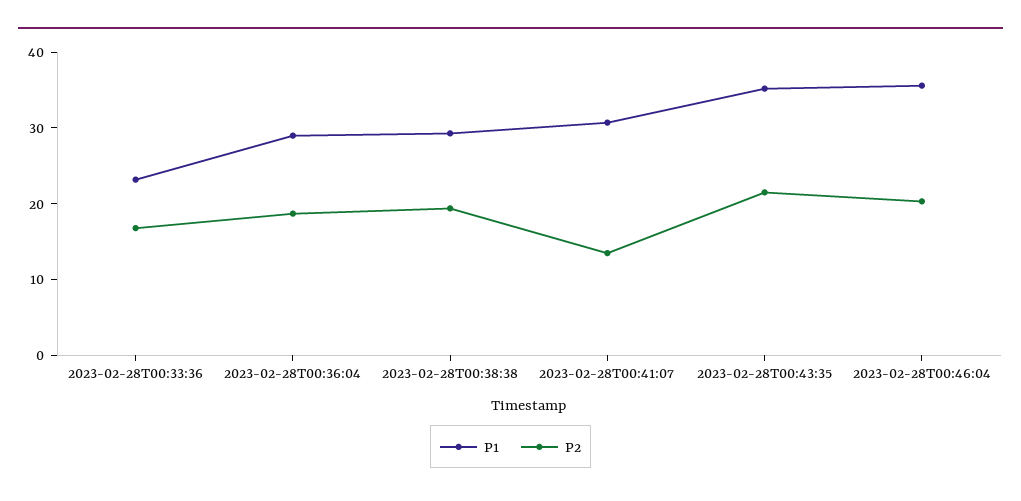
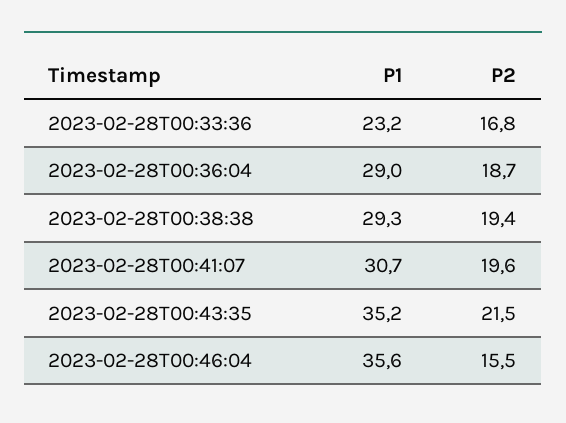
  {
    "P1": {
      "2023-02-28T00:33:36": 23.2,
      "2023-02-28T00:36:04": 29,
      "2023-02-28T00:38:38": 29.3,
      "2023-02-28T00:41:07": 30.7,
      "2023-02-28T00:43:35": 35.2,
      "2023-02-28T00:46:04": 35.6
    },
    "P2": {
      "2023-02-28T00:33:36": 16.8,
      "2023-02-28T00:36:04": 18.7,
      "2023-02-28T00:38:38": 19.4,
-     "2023-02-28T00:41:07": 14,
+     "2023-02-28T00:41:07": 19.6,
      "2023-02-28T00:43:35": 21.5,
-     "2023-02-28T00:46:04": 20
+     "2023-02-28T00:46:04": 15.5
    }
  }

